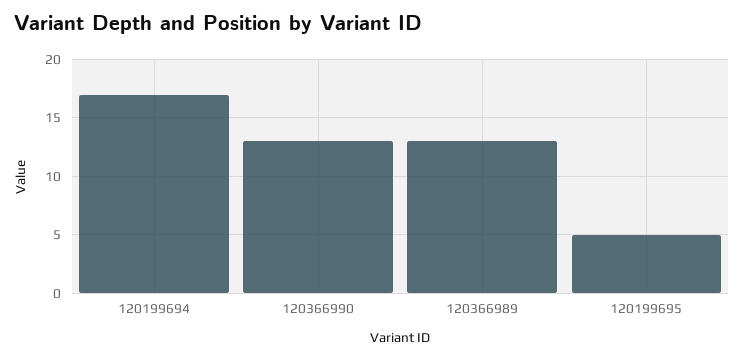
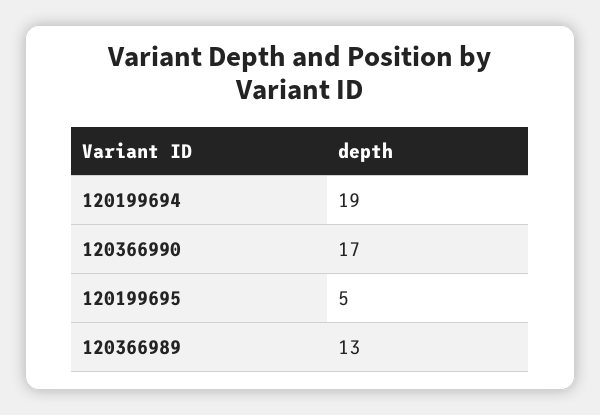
  {
-   "120199694": 17,
+   "120199694": 19,
-   "120366990": 13,
+   "120366990": 17,
    "120366989": 13,
    "120199695": 5
  }

